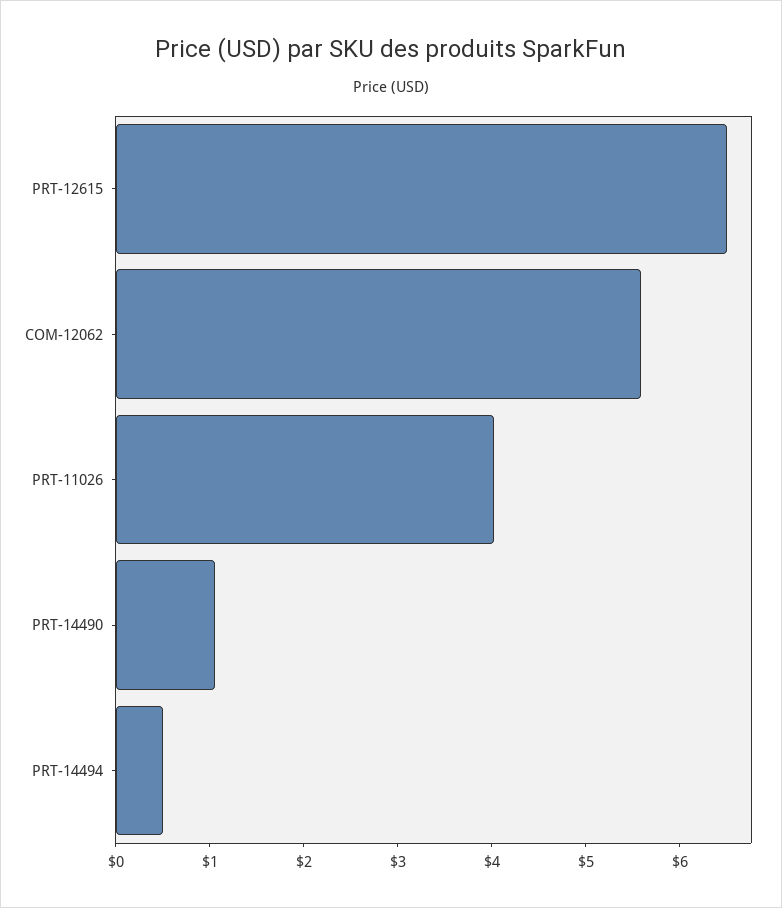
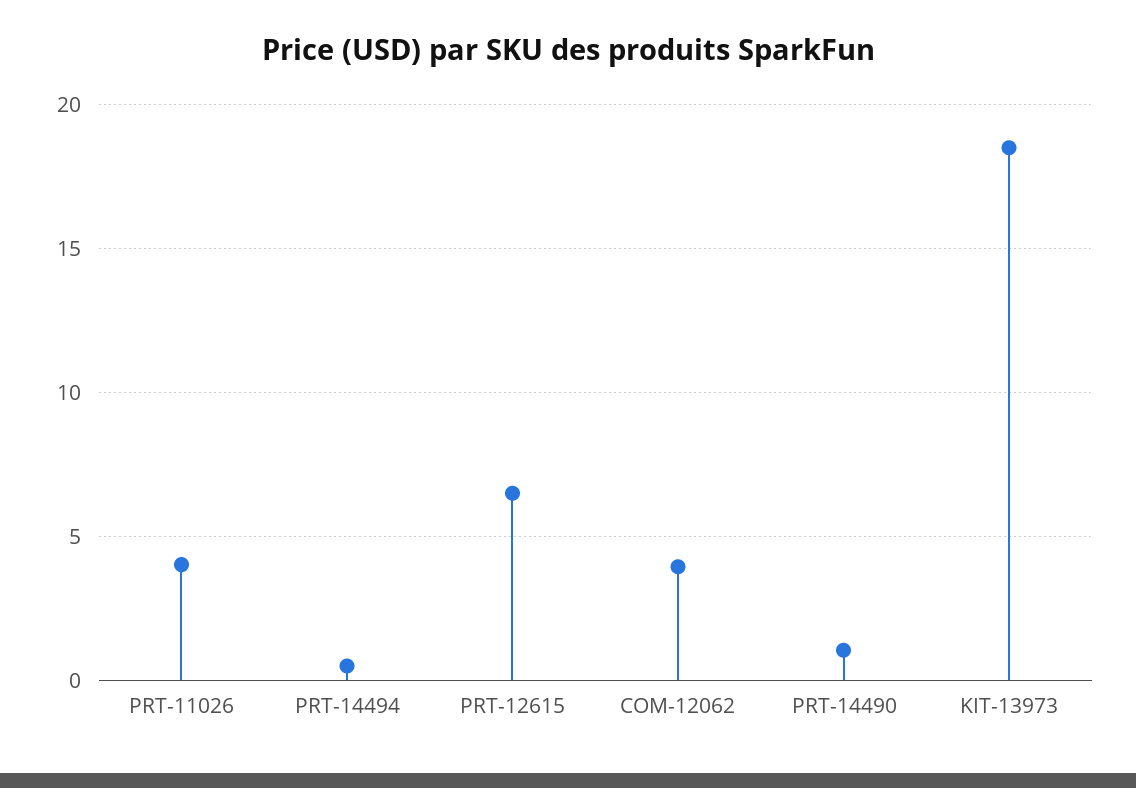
  {
    "PRT-12615": 6.6,
-   "COM-12062": 5.6,
+   "COM-12062": 4,
    "PRT-11026": 4,
    "PRT-14490": 1,
-   "PRT-14494": 0.6
+   "PRT-14494": 0.6,
+   "KIT-13973": 18.5
  }

